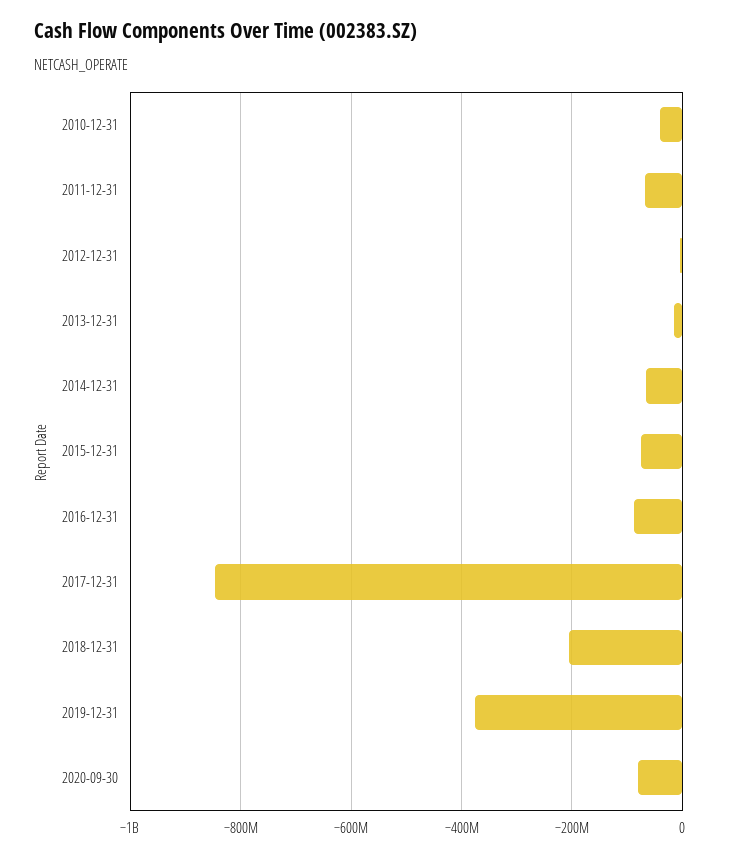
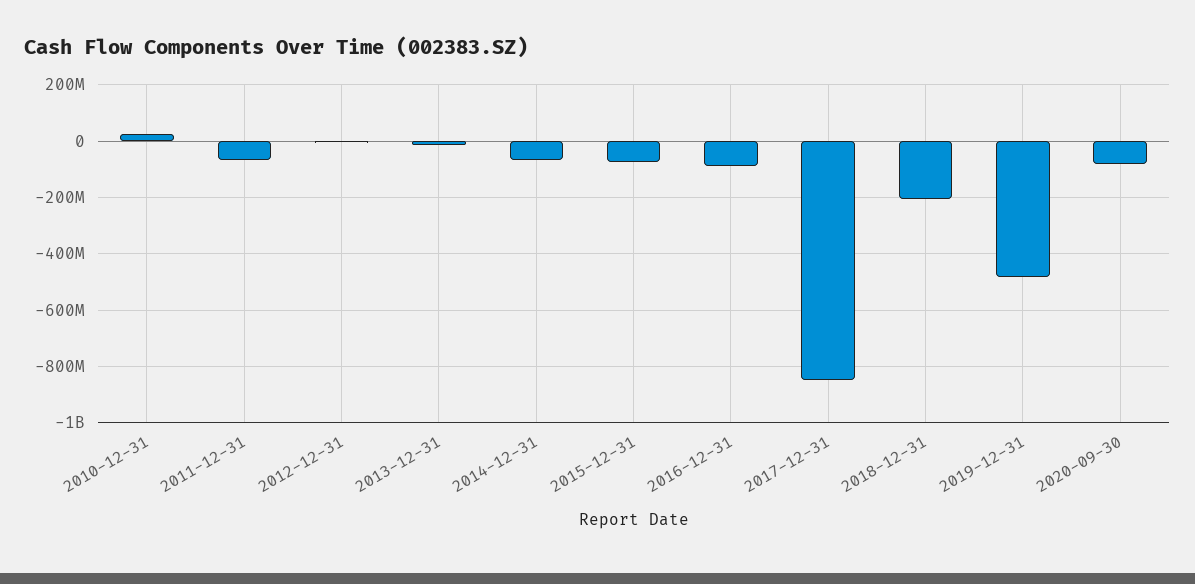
  {
-   "2010-12-31": -40000000,
+   "2010-12-31": 25000000,
    "2011-12-31": -60000000,
    "2012-12-31": 0,
    "2013-12-31": -20000000,
    "2014-12-31": -60000000,
    "2015-12-31": -80000000,
    "2016-12-31": -80000000,
    "2017-12-31": -840000000,
    "2018-12-31": -200000000,
-   "2019-12-31": -380000000,
+   "2019-12-31": -475000000,
    "2020-09-30": -80000000
  }

